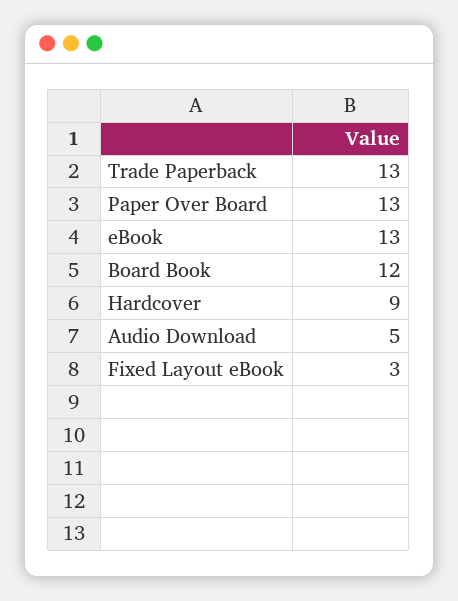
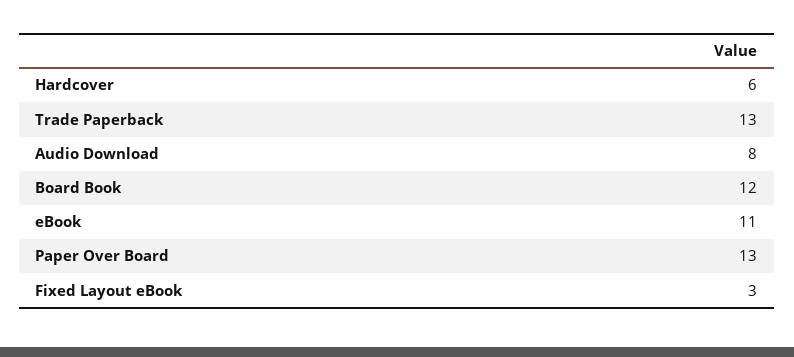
  {
    "Trade Paperback": 13,
    "Paper Over Board": 13,
-   "eBook": 13,
+   "eBook": 11,
    "Board Book": 12,
-   "Hardcover": 9,
+   "Hardcover": 6,
-   "Audio Download": 5,
+   "Audio Download": 8,
    "Fixed Layout eBook": 3
  }

